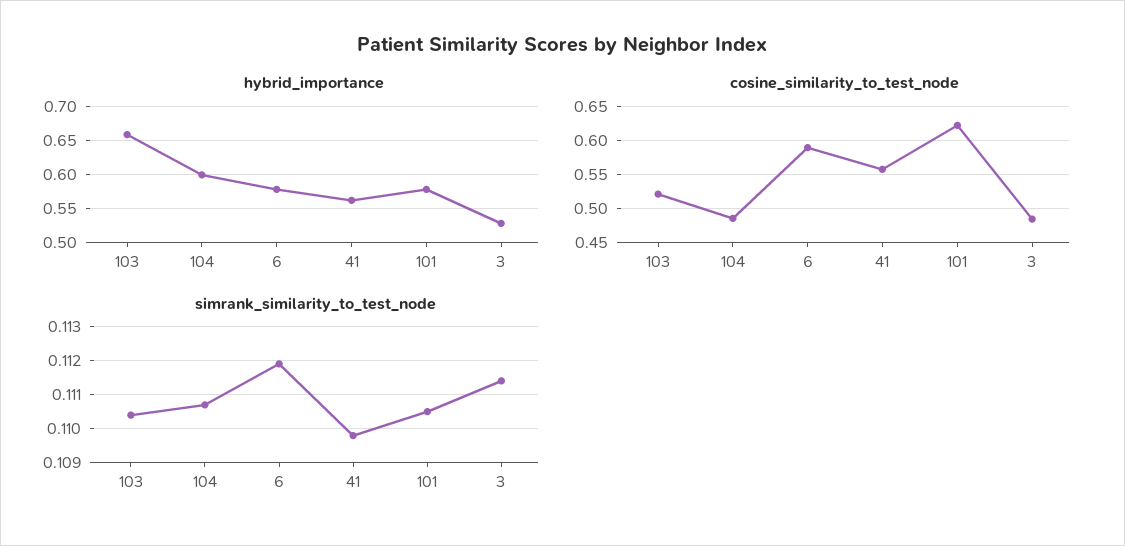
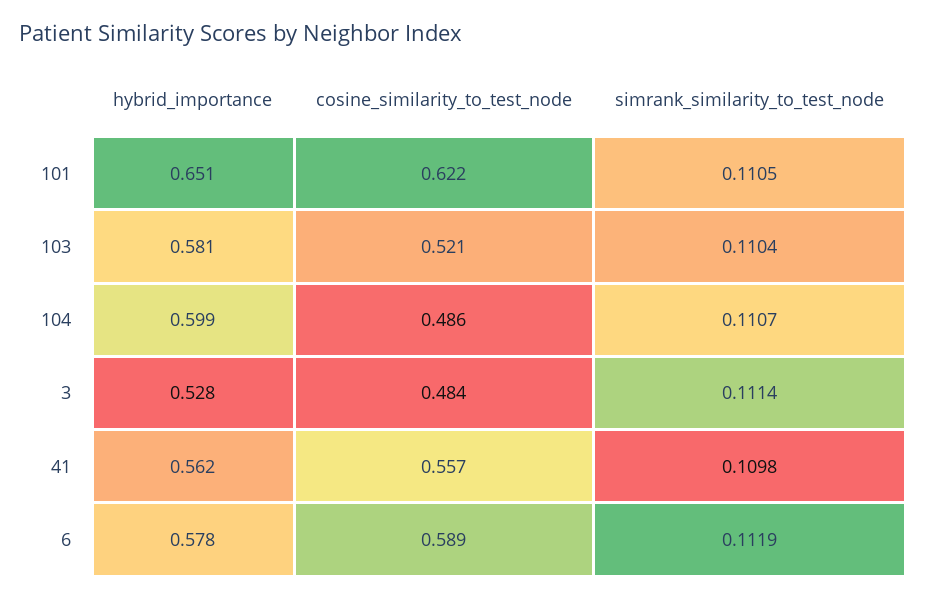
  {
    "hybrid_importance": {
-     "103": 0.66,
+     "103": 0.581,
      "104": 0.599,
      "6": 0.578,
      "41": 0.562,
-     "101": 0.58,
+     "101": 0.651,
      "3": 0.528
    },
    "cosine_similarity_to_test_node": {
      "103": 0.521,
      "104": 0.486,
      "6": 0.589,
      "41": 0.557,
      "101": 0.622,
      "3": 0.484
    },
    "simrank_similarity_to_test_node": {
      "103": 0.1104,
      "104": 0.1107,
      "6": 0.1119,
      "41": 0.1098,
      "101": 0.1105,
      "3": 0.1114
    }
  }

